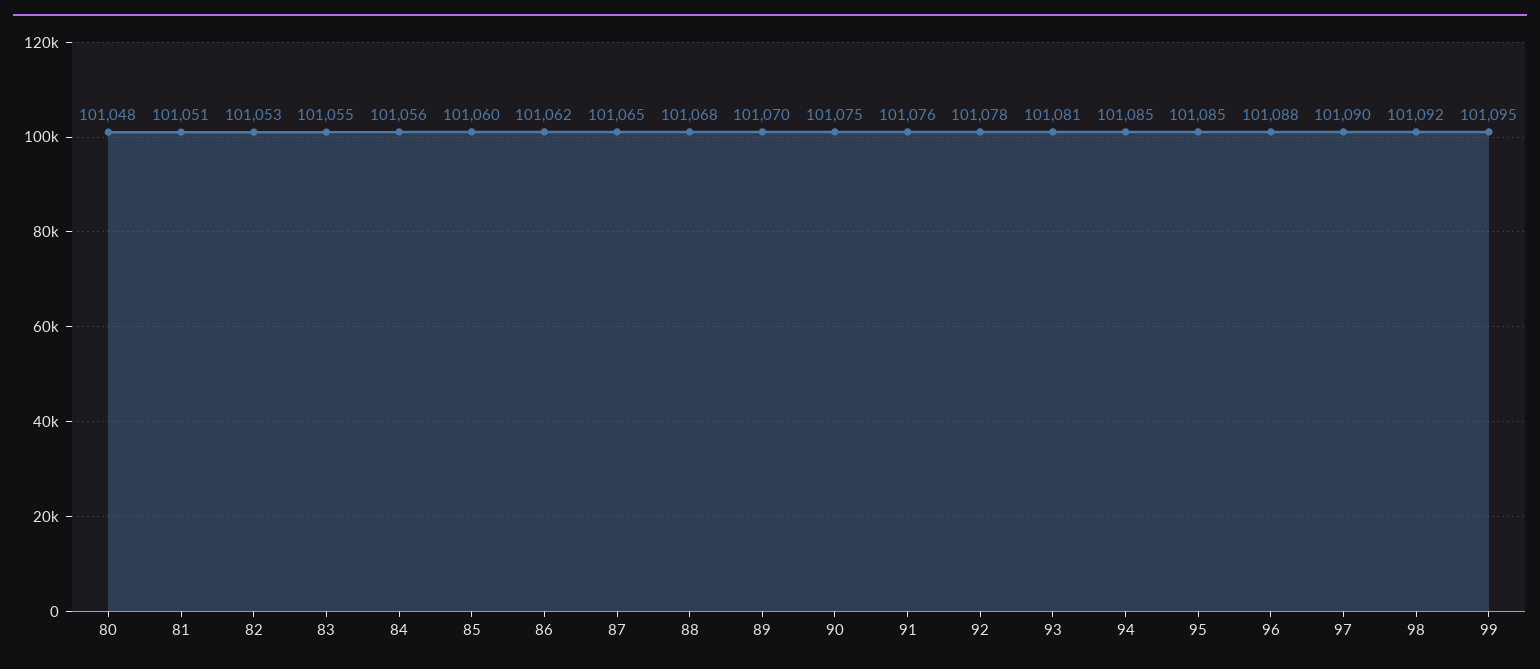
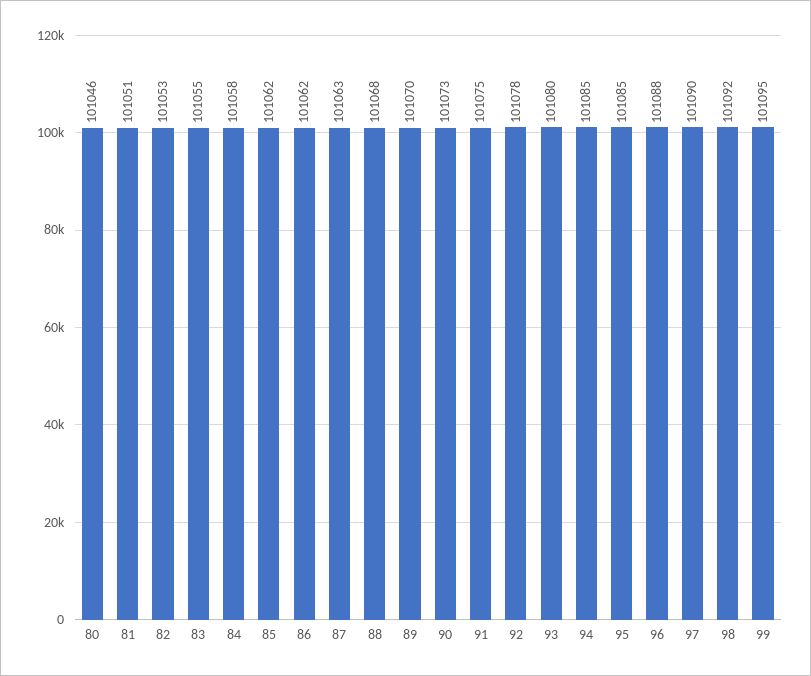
  {
-   "80": 101048,
+   "80": 101046,
    "81": 101051,
    "82": 101053,
    "83": 101055,
-   "84": 101056,
+   "84": 101058,
-   "85": 101060,
+   "85": 101062,
    "86": 101062,
-   "87": 101065,
+   "87": 101063,
    "88": 101068,
    "89": 101070,
-   "90": 101075,
+   "90": 101073,
-   "91": 101076,
+   "91": 101075,
    "92": 101078,
-   "93": 101081,
+   "93": 101080,
    "94": 101085,
    "95": 101085,
    "96": 101088,
    "97": 101090,
    "98": 101092,
    "99": 101095
  }

